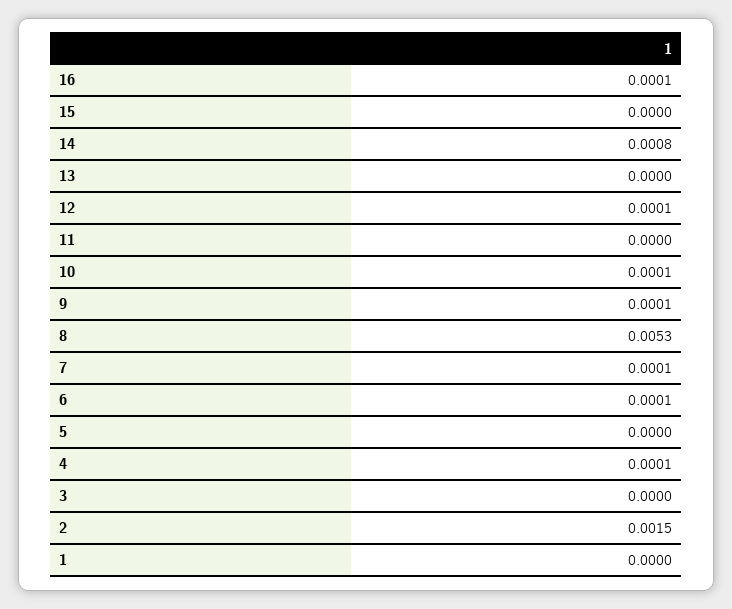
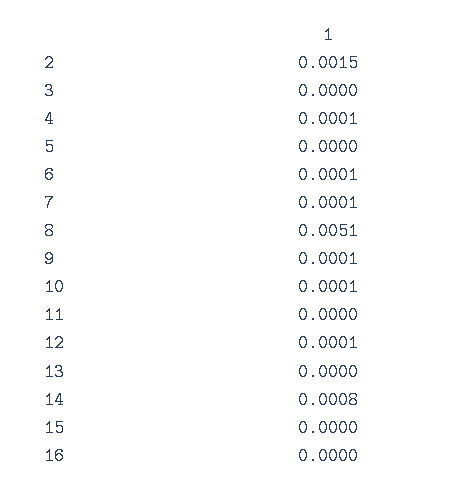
  {
-   "16": 0.0001,
+   "16": 0,
    "15": 0,
    "14": 0.0008,
    "13": 0,
    "12": 0.0001,
    "11": 0,
    "10": 0.0001,
    "9": 0.0001,
-   "8": 0.0053,
+   "8": 0.0051,
    "7": 0.0001,
    "6": 0.0001,
    "5": 0,
    "4": 0.0001,
    "3": 0,
-   "2": 0.0015,
+   "2": 0.0015
-   "1": 0
  }

